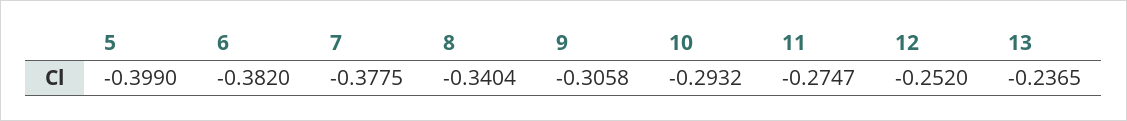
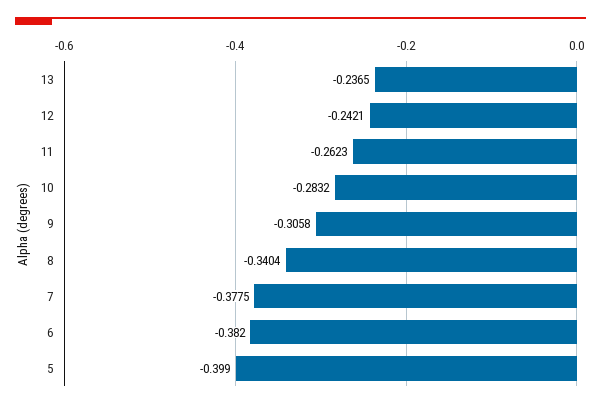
  {
    "5": -0.399,
    "6": -0.382,
    "7": -0.3775,
    "8": -0.3404,
    "9": -0.3058,
-   "10": -0.2932,
+   "10": -0.2832,
-   "11": -0.2747,
+   "11": -0.2623,
-   "12": -0.252,
+   "12": -0.2421,
    "13": -0.2365
  }

